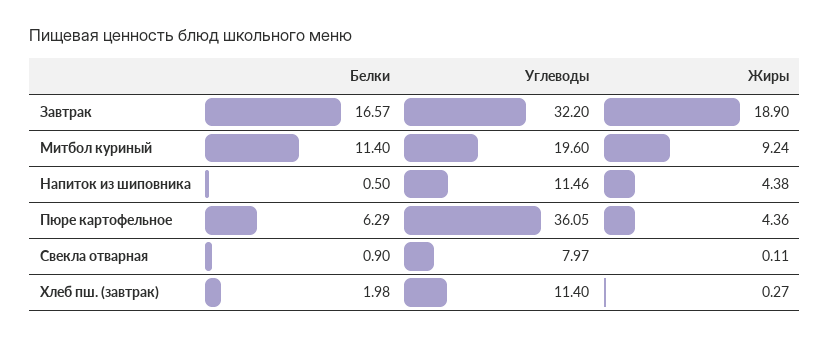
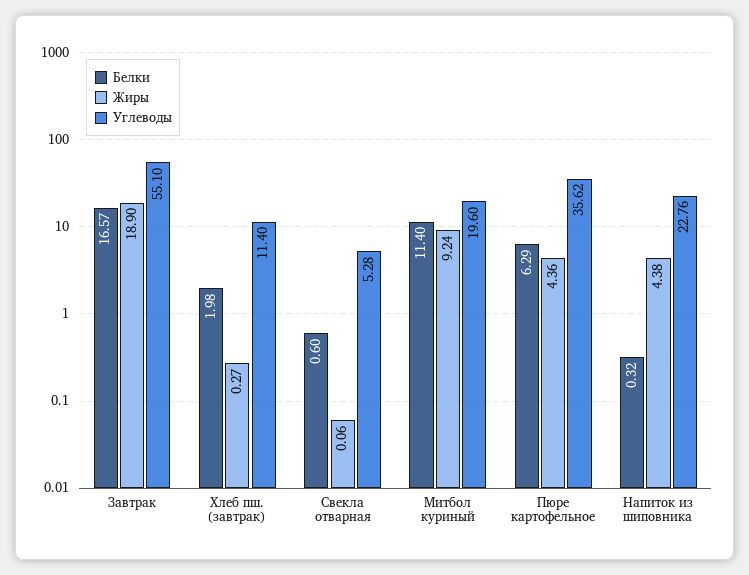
  {
    "Белки": {
      "Завтрак": 16.57,
      "Митбол куриный": 11.4,
-     "Напиток из шиповника": 0.5,
+     "Напиток из шиповника": 0.32,
      "Пюре картофельное": 6.29,
-     "Свекла отварная": 0.9,
+     "Свекла отварная": 0.6,
      "Хлеб пш. (завтрак)": 1.98
    },
    "Углеводы": {
-     "Завтрак": 32.2,
+     "Завтрак": 55.1,
      "Митбол куриный": 19.6,
-     "Напиток из шиповника": 11.46,
+     "Напиток из шиповника": 22.76,
-     "Пюре картофельное": 36.05,
+     "Пюре картофельное": 35.62,
-     "Свекла отварная": 7.97,
+     "Свекла отварная": 5.28,
      "Хлеб пш. (завтрак)": 11.4
    },
    "Жиры": {
      "Завтрак": 18.9,
      "Митбол куриный": 9.24,
      "Напиток из шиповника": 4.38,
      "Пюре картофельное": 4.36,
-     "Свекла отварная": 0.11,
+     "Свекла отварная": 0.06,
      "Хлеб пш. (завтрак)": 0.27
    }
  }

